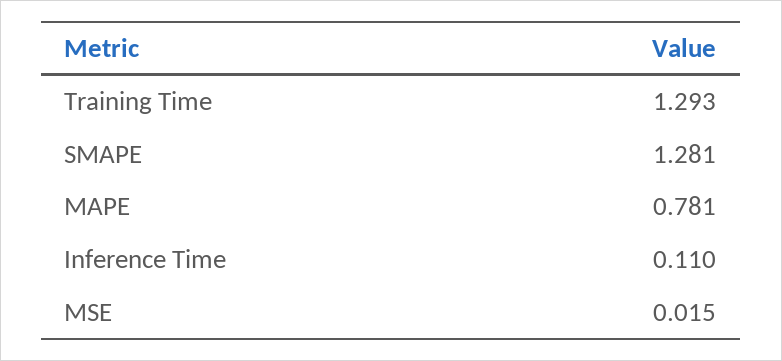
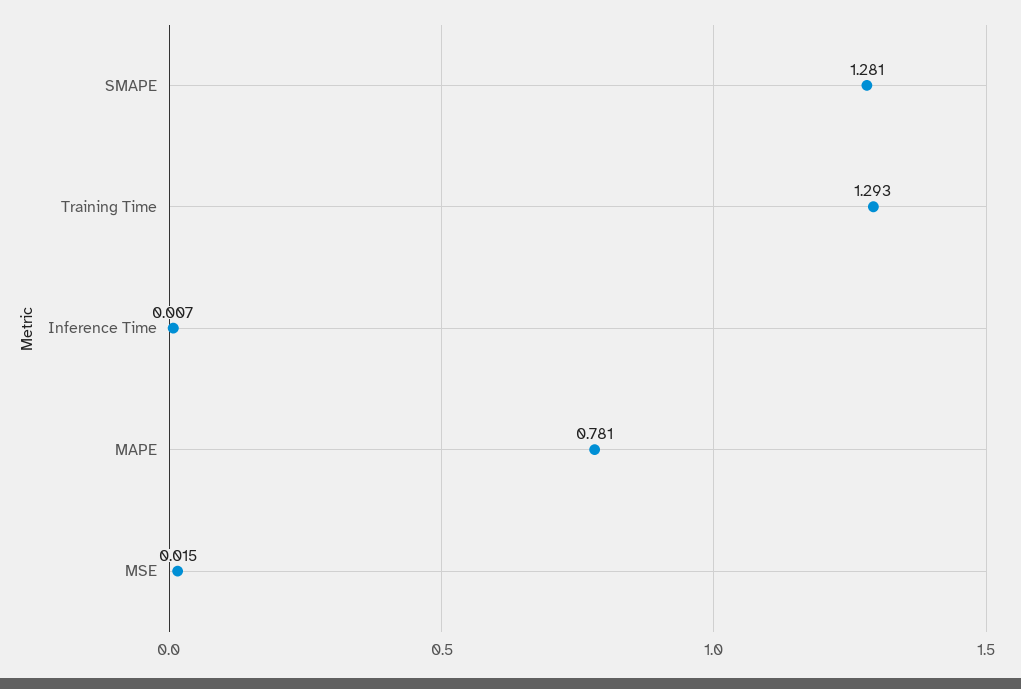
  {
    "Training Time": 1.293,
    "SMAPE": 1.281,
    "MAPE": 0.781,
-   "Inference Time": 0.11,
+   "Inference Time": 0.007,
    "MSE": 0.015
  }

